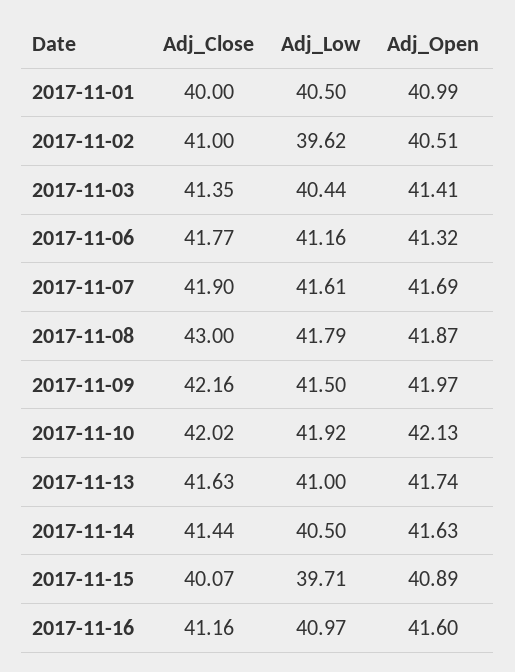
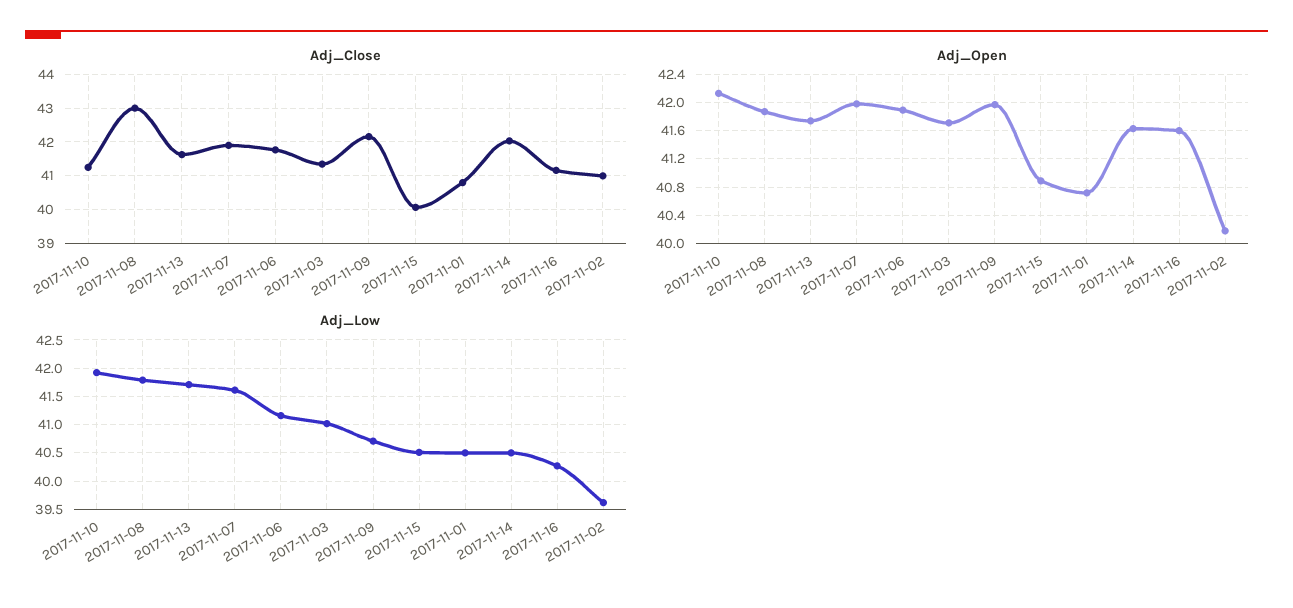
  {
    "Adj_Close": {
-     "2017-11-01": 40,
+     "2017-11-01": 40.8,
      "2017-11-02": 41,
      "2017-11-03": 41.35,
      "2017-11-06": 41.77,
      "2017-11-07": 41.9,
      "2017-11-08": 43,
      "2017-11-09": 42.16,
-     "2017-11-10": 42.02,
+     "2017-11-10": 41.2,
      "2017-11-13": 41.63,
-     "2017-11-14": 41.44,
+     "2017-11-14": 42,
      "2017-11-15": 40.07,
      "2017-11-16": 41.16
    },
    "Adj_Low": {
      "2017-11-01": 40.5,
      "2017-11-02": 39.62,
-     "2017-11-03": 40.44,
+     "2017-11-03": 41,
      "2017-11-06": 41.16,
      "2017-11-07": 41.61,
      "2017-11-08": 41.79,
-     "2017-11-09": 41.5,
+     "2017-11-09": 40.75,
      "2017-11-10": 41.92,
-     "2017-11-13": 41,
+     "2017-11-13": 41.75,
      "2017-11-14": 40.5,
-     "2017-11-15": 39.71,
+     "2017-11-15": 40.5,
-     "2017-11-16": 40.97
+     "2017-11-16": 40.25
    },
    "Adj_Open": {
-     "2017-11-01": 40.99,
+     "2017-11-01": 40.7,
-     "2017-11-02": 40.51,
+     "2017-11-02": 40.2,
-     "2017-11-03": 41.41,
+     "2017-11-03": 41.7,
-     "2017-11-06": 41.32,
+     "2017-11-06": 41.9,
-     "2017-11-07": 41.69,
+     "2017-11-07": 42,
      "2017-11-08": 41.87,
      "2017-11-09": 41.97,
      "2017-11-10": 42.13,
      "2017-11-13": 41.74,
      "2017-11-14": 41.63,
      "2017-11-15": 40.89,
      "2017-11-16": 41.6
    }
  }

